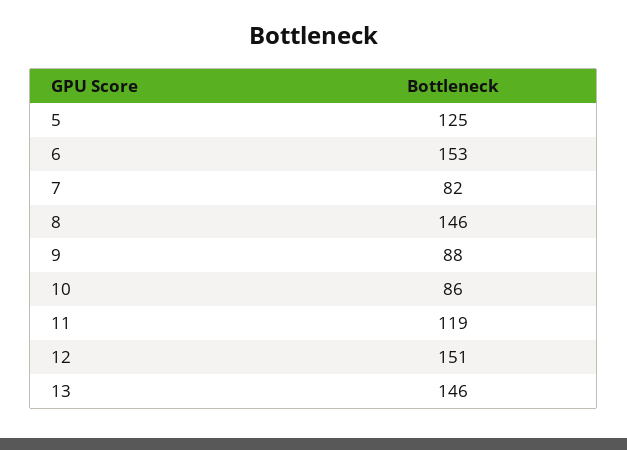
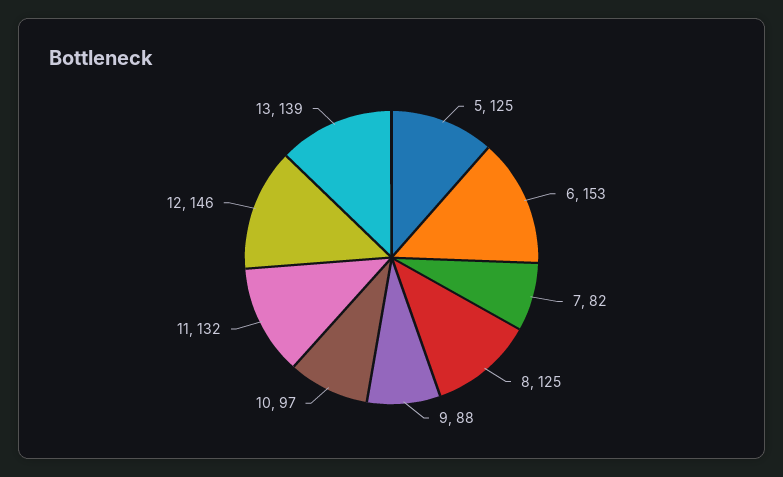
  {
    "5": 125,
    "6": 153,
    "7": 82,
-   "8": 146,
+   "8": 125,
    "9": 88,
-   "10": 86,
+   "10": 97,
-   "11": 119,
+   "11": 132,
-   "12": 151,
+   "12": 146,
-   "13": 146
+   "13": 139
  }

